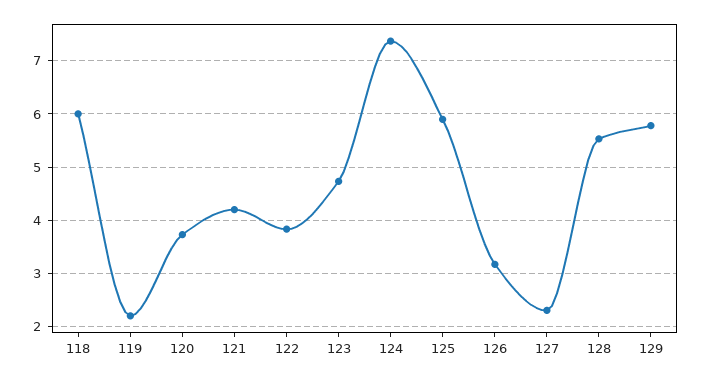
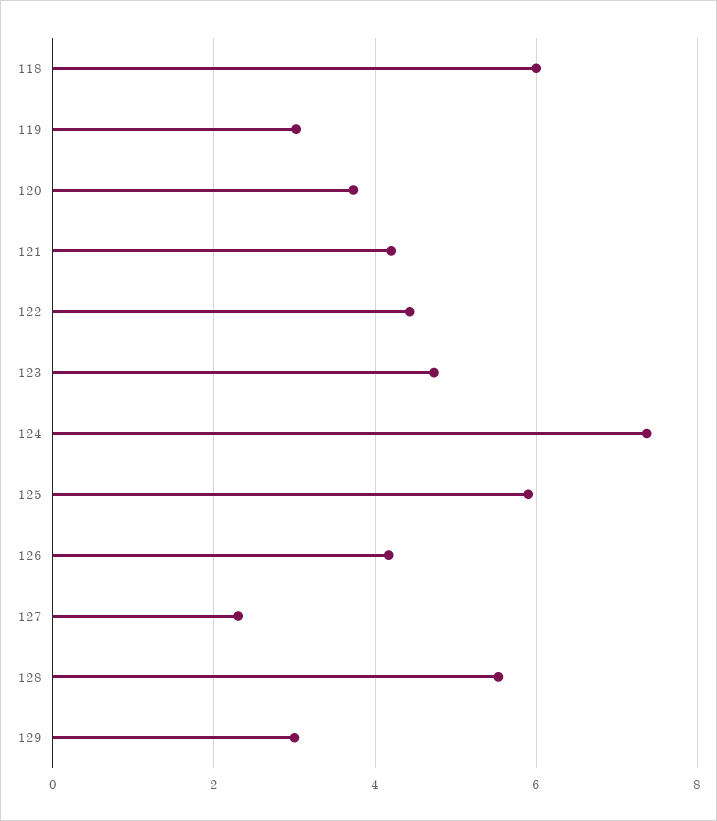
  {
    "118": 6,
-   "119": 2.2,
+   "119": 3,
    "120": 3.8,
    "121": 4.2,
-   "122": 3.8,
+   "122": 4.4,
    "123": 4.8,
    "124": 7.4,
    "125": 6,
-   "126": 3.2,
+   "126": 4.2,
    "127": 2.4,
    "128": 5.6,
-   "129": 5.8
+   "129": 3
  }

